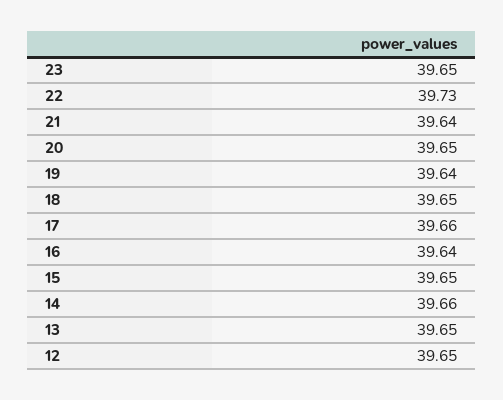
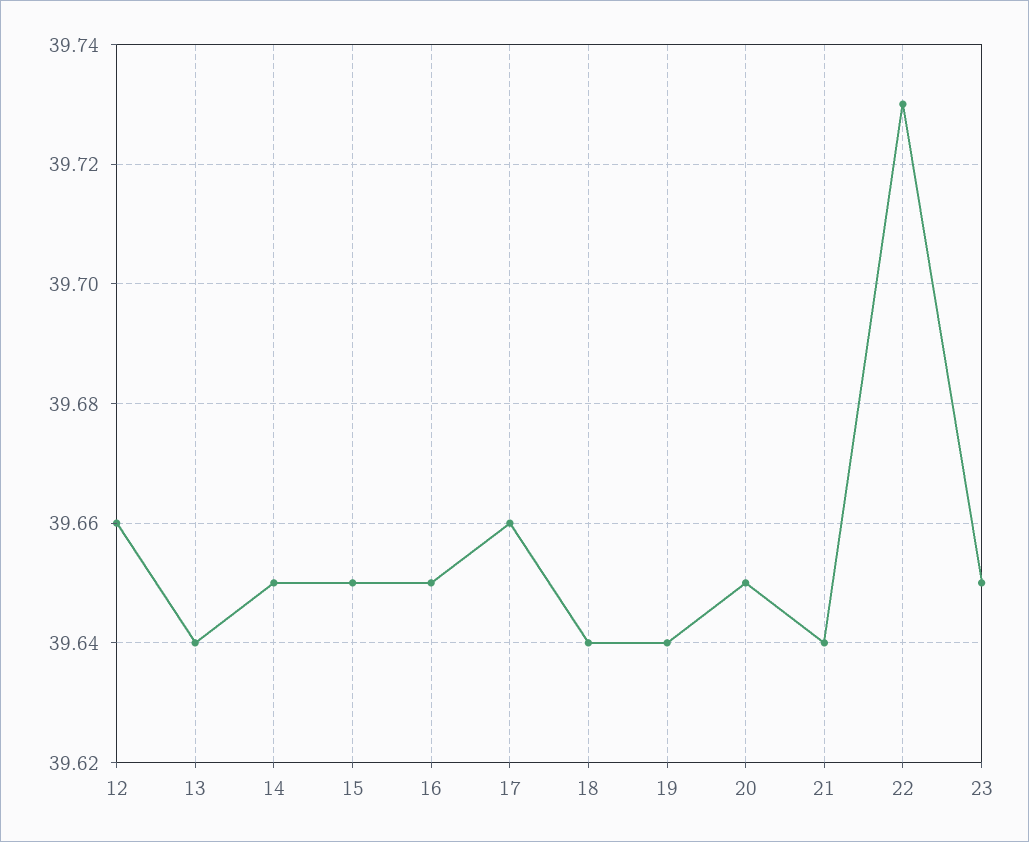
  {
    "23": 39.65,
    "22": 39.73,
    "21": 39.64,
    "20": 39.65,
    "19": 39.64,
-   "18": 39.65,
+   "18": 39.64,
    "17": 39.66,
-   "16": 39.64,
+   "16": 39.65,
    "15": 39.65,
-   "14": 39.66,
+   "14": 39.65,
-   "13": 39.65,
+   "13": 39.64,
-   "12": 39.65
+   "12": 39.66
  }

